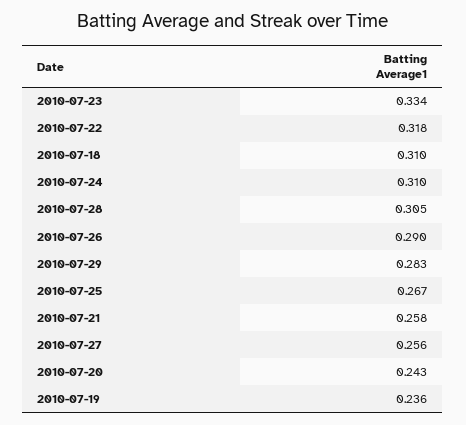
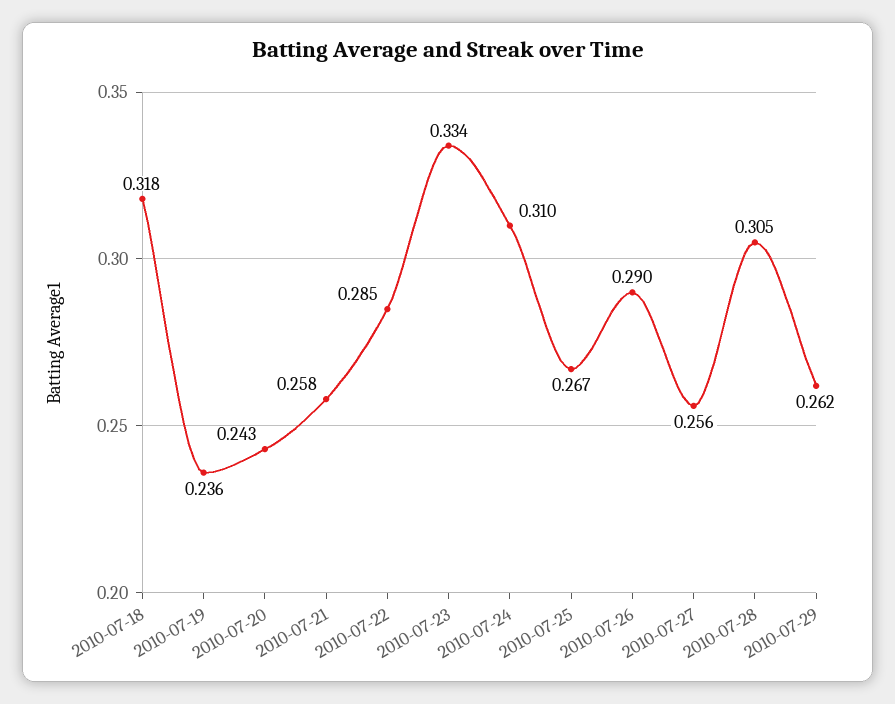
  {
    "2010-07-23": 0.334,
-   "2010-07-22": 0.318,
+   "2010-07-22": 0.285,
-   "2010-07-18": 0.31,
+   "2010-07-18": 0.318,
    "2010-07-24": 0.31,
    "2010-07-28": 0.305,
    "2010-07-26": 0.29,
-   "2010-07-29": 0.283,
+   "2010-07-29": 0.262,
    "2010-07-25": 0.267,
    "2010-07-21": 0.258,
    "2010-07-27": 0.256,
    "2010-07-20": 0.243,
    "2010-07-19": 0.236
  }

